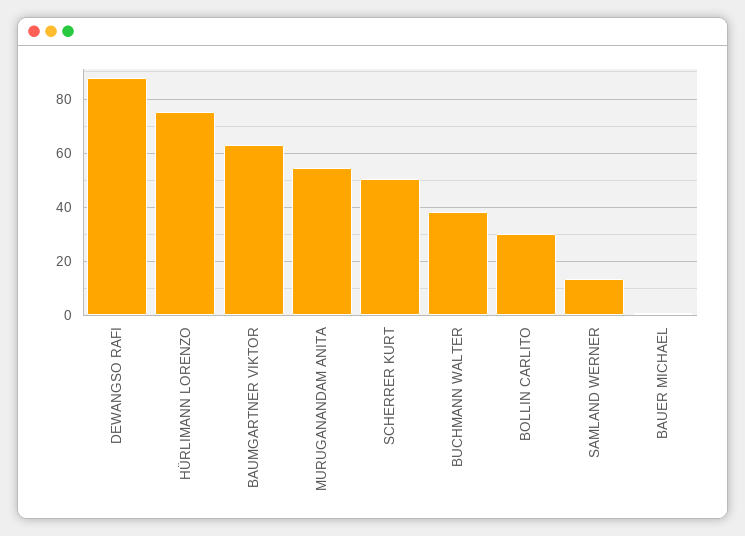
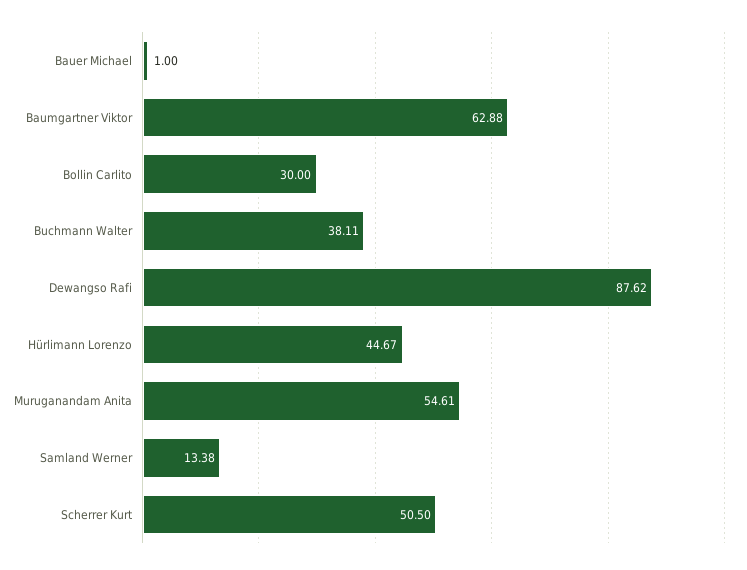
  {
    "DEWANGSO RAFI": 87.62,
-   "HÜRLIMANN LORENZO": 75,
+   "HÜRLIMANN LORENZO": 44.67,
    "BAUMGARTNER VIKTOR": 62.88,
    "MURUGANANDAM ANITA": 54.61,
    "SCHERRER KURT": 50.5,
    "BUCHMANN WALTER": 38.11,
    "BOLLIN CARLITO": 30,
    "SAMLAND WERNER": 13.38,
    "BAUER MICHAEL": 1
  }

